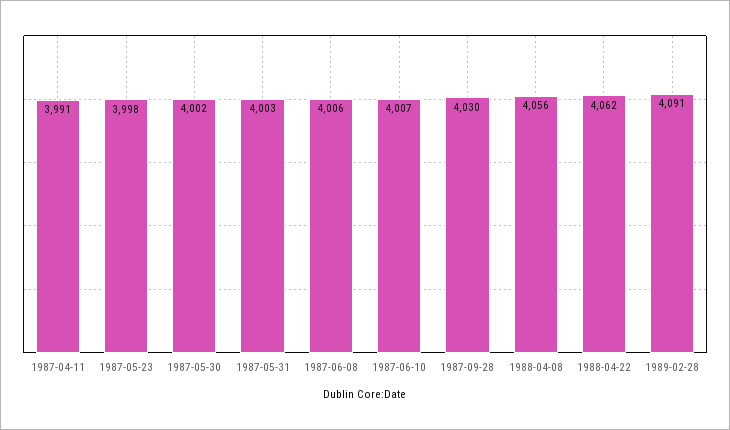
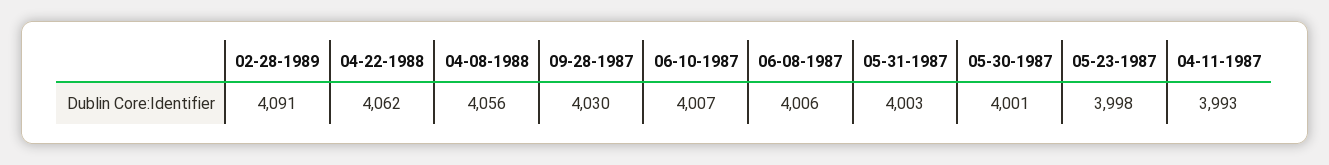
  {
-   "1987-04-11": 3991,
+   "1987-04-11": 3993,
    "1987-05-23": 3998,
-   "1987-05-30": 4002,
+   "1987-05-30": 4001,
    "1987-05-31": 4003,
    "1987-06-08": 4006,
    "1987-06-10": 4007,
    "1987-09-28": 4030,
    "1988-04-08": 4056,
    "1988-04-22": 4062,
    "1989-02-28": 4091
  }

